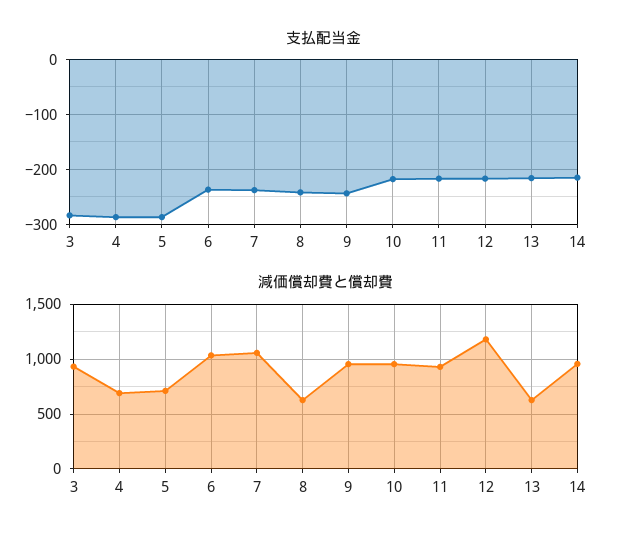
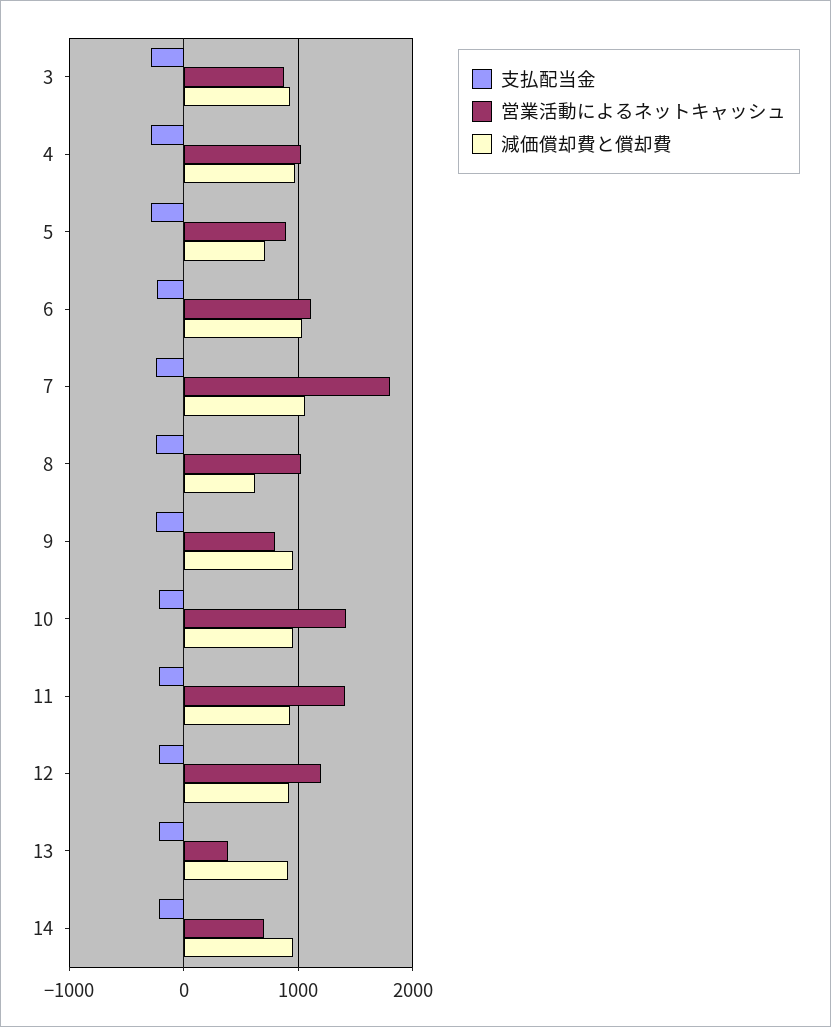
  {
    "支払配当金": {
      "3": -280,
      "4": -280,
      "5": -280,
      "6": -240,
      "7": -240,
      "8": -240,
      "9": -240,
      "10": -220,
      "11": -220,
      "12": -220,
      "13": -220,
      "14": -220
    },
    "減価償却費と償却費": {
      "3": 900,
-     "4": 700,
+     "4": 1000,
      "5": 700,
      "6": 1000,
      "7": 1100,
      "8": 600,
      "9": 1000,
      "10": 1000,
      "11": 900,
-     "12": 1200,
+     "12": 900,
-     "13": 600,
+     "13": 900,
      "14": 1000
-   }
+   },
+   "営業活動によるネットキャッシュ": {
+     "3": 900,
+     "4": 1000,
+     "5": 900,
+     "6": 1100,
+     "7": 1800,
+     "8": 1000,
+     "9": 800,
+     "10": 1400,
+     "11": 1400,
+     "12": 1200,
+     "13": 400,
+     "14": 700
+   }
  }

